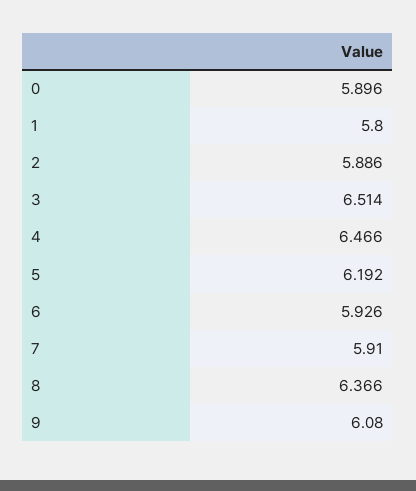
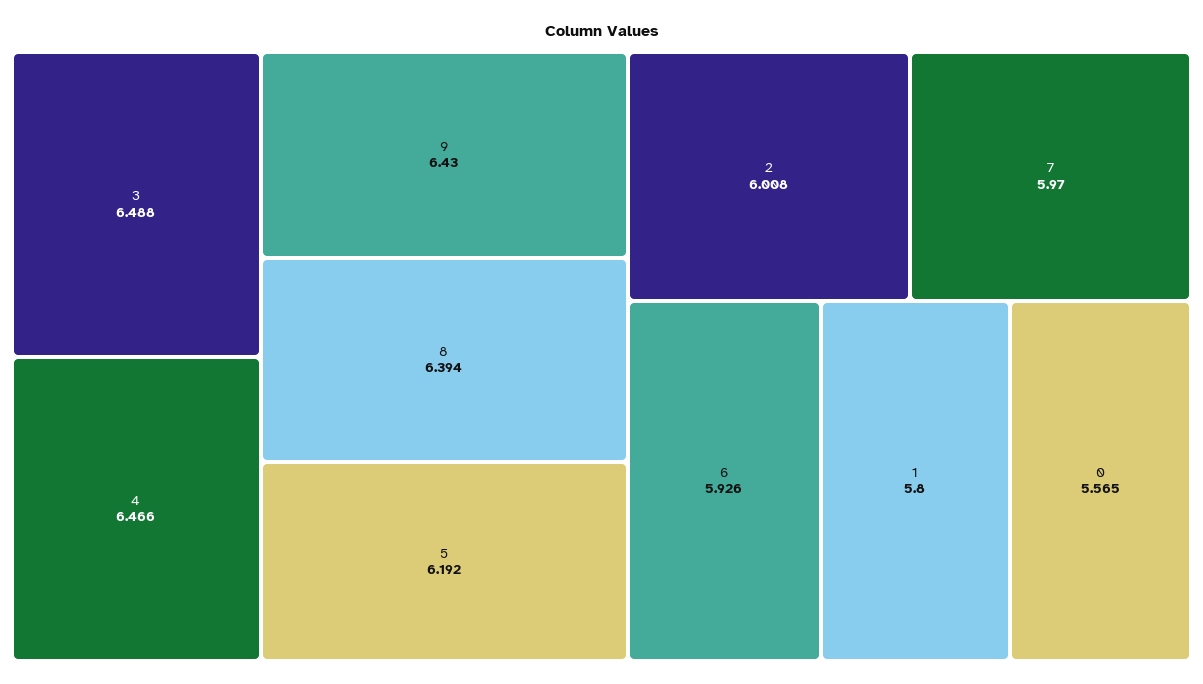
  {
-   "0": 5.896,
+   "0": 5.565,
    "1": 5.8,
-   "2": 5.886,
+   "2": 6.008,
-   "3": 6.514,
+   "3": 6.488,
    "4": 6.466,
    "5": 6.192,
    "6": 5.926,
-   "7": 5.91,
+   "7": 5.97,
-   "8": 6.366,
+   "8": 6.394,
-   "9": 6.08
+   "9": 6.43
  }

